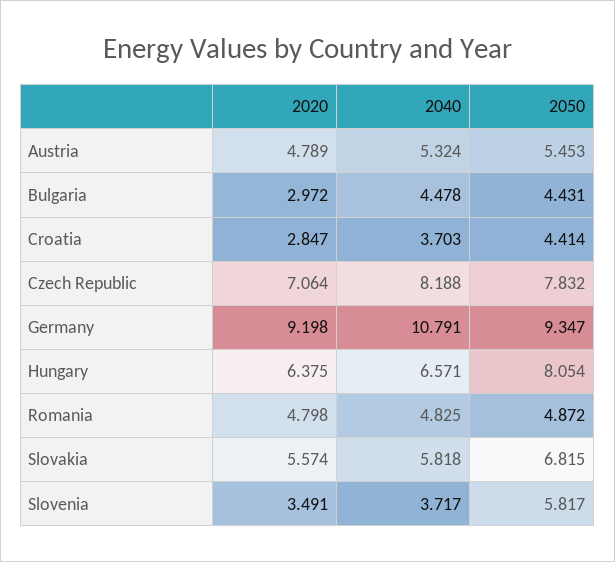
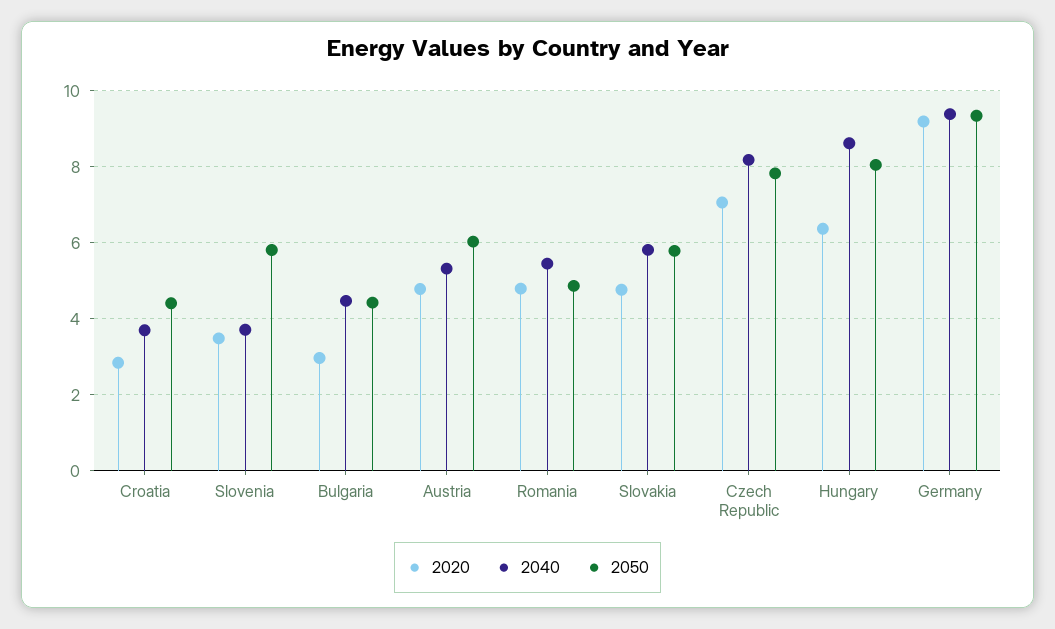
  {
    "2020": {
      "Austria": 4.789,
      "Bulgaria": 2.972,
      "Croatia": 2.847,
      "Czech Republic": 7.064,
      "Germany": 9.198,
      "Hungary": 6.375,
      "Romania": 4.798,
-     "Slovakia": 5.574,
+     "Slovakia": 4.8,
      "Slovenia": 3.491
    },
    "2040": {
      "Austria": 5.324,
      "Bulgaria": 4.478,
      "Croatia": 3.703,
      "Czech Republic": 8.188,
-     "Germany": 10.791,
+     "Germany": 9.4,
-     "Hungary": 6.571,
+     "Hungary": 8.6,
-     "Romania": 4.825,
+     "Romania": 5.4,
      "Slovakia": 5.818,
      "Slovenia": 3.717
    },
    "2050": {
-     "Austria": 5.453,
+     "Austria": 6,
      "Bulgaria": 4.431,
      "Croatia": 4.414,
      "Czech Republic": 7.832,
      "Germany": 9.347,
      "Hungary": 8.054,
      "Romania": 4.872,
-     "Slovakia": 6.815,
+     "Slovakia": 5.8,
      "Slovenia": 5.817
    }
  }

